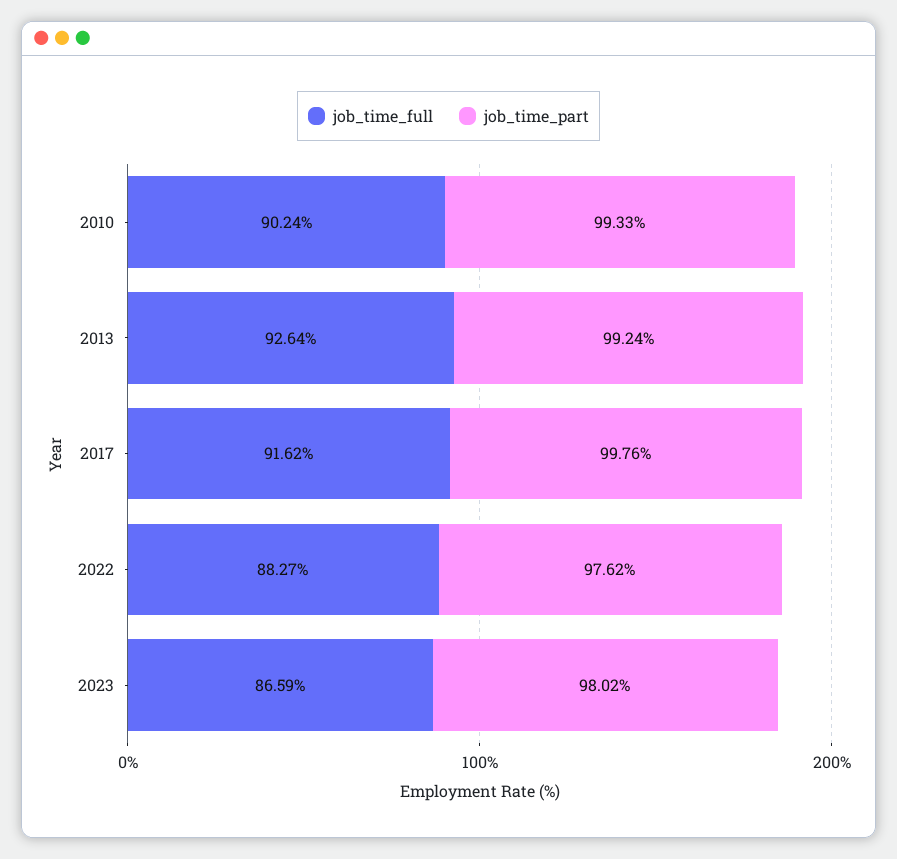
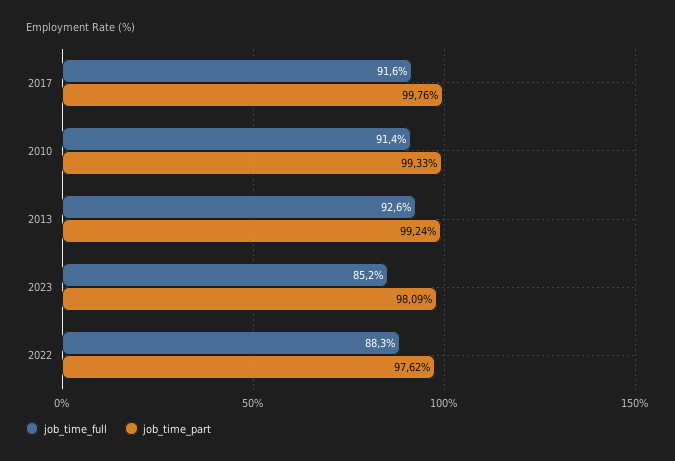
  {
    "job_time_full": {
-     "2010": 90.24,
+     "2010": 91.4,
      "2013": 92.64,
      "2017": 91.62,
      "2022": 88.27,
-     "2023": 86.59
+     "2023": 85.2
    },
    "job_time_part": {
      "2010": 99.33,
      "2013": 99.24,
      "2017": 99.76,
      "2022": 97.62,
-     "2023": 98.02
+     "2023": 98.09
    }
  }

